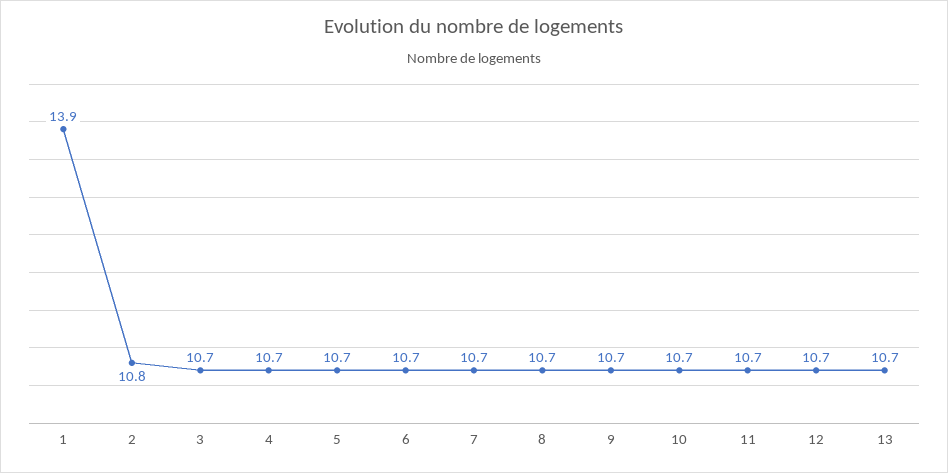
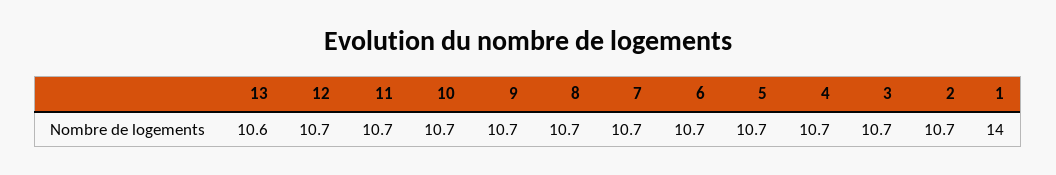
  {
-   "1": 13.9,
+   "1": 14,
-   "2": 10.8,
+   "2": 10.7,
    "3": 10.7,
    "4": 10.7,
    "5": 10.7,
    "6": 10.7,
    "7": 10.7,
    "8": 10.7,
    "9": 10.7,
    "10": 10.7,
    "11": 10.7,
    "12": 10.7,
-   "13": 10.7
+   "13": 10.6
  }

